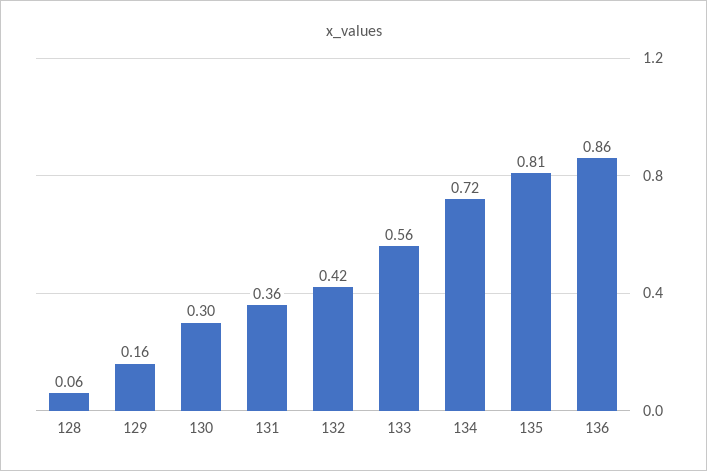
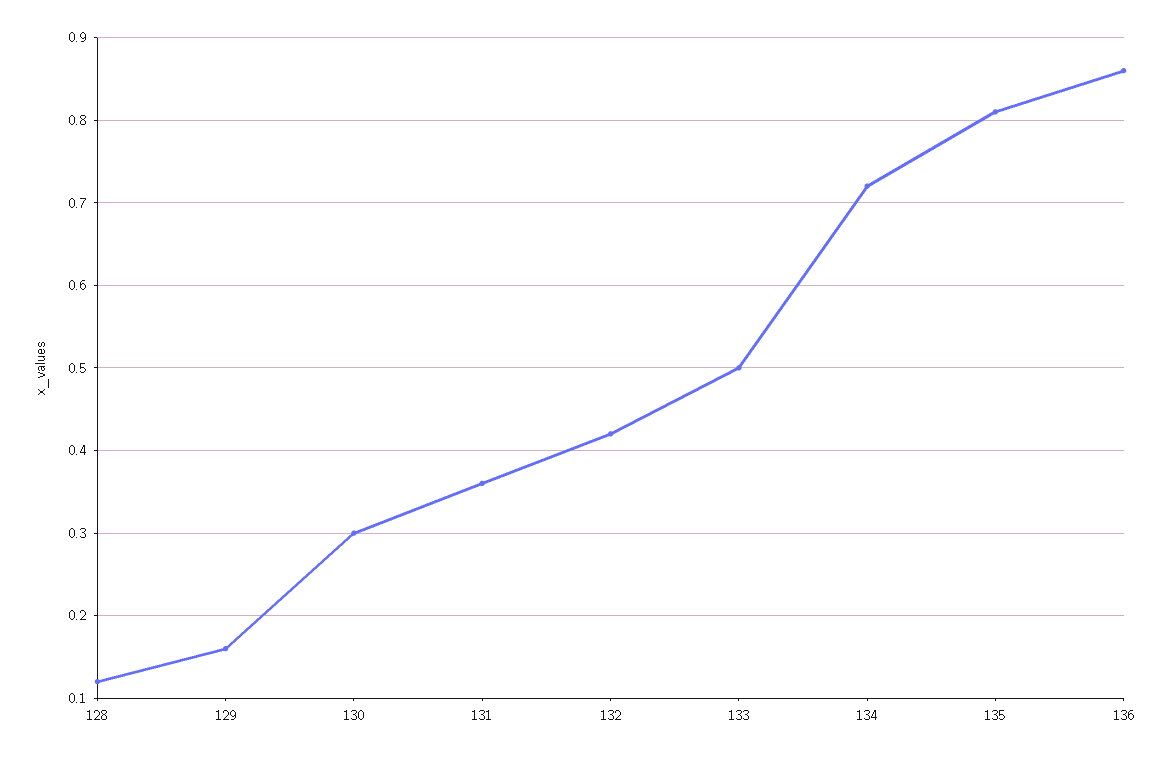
  {
-   "128": 0.06,
+   "128": 0.12,
    "129": 0.16,
    "130": 0.3,
    "131": 0.36,
    "132": 0.42,
-   "133": 0.56,
+   "133": 0.5,
    "134": 0.72,
    "135": 0.81,
    "136": 0.86
  }

